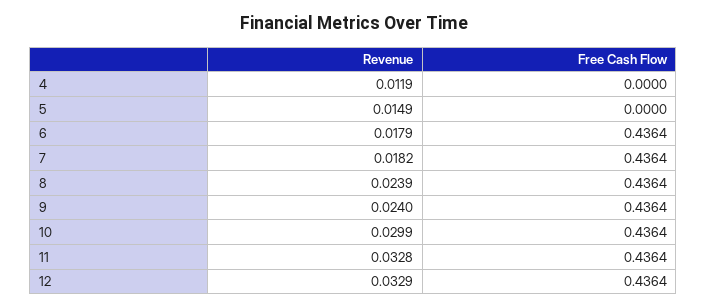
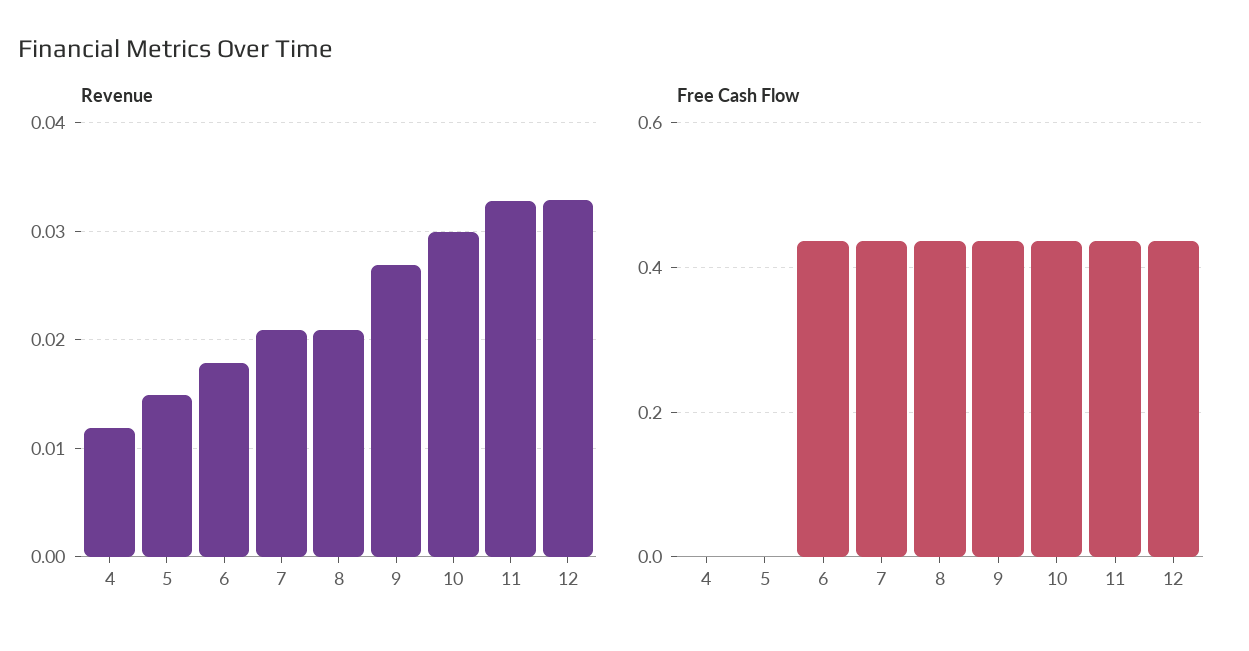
  {
    "Revenue": {
      "4": 0.0119,
      "5": 0.0149,
      "6": 0.0179,
-     "7": 0.0182,
+     "7": 0.021,
-     "8": 0.0239,
+     "8": 0.021,
-     "9": 0.024,
+     "9": 0.027,
      "10": 0.0299,
      "11": 0.0328,
      "12": 0.0329
    },
    "Free Cash Flow": {
      "4": 0,
      "5": 0,
      "6": 0.4364,
      "7": 0.4364,
      "8": 0.4364,
      "9": 0.4364,
      "10": 0.4364,
      "11": 0.4364,
      "12": 0.4364
    }
  }

